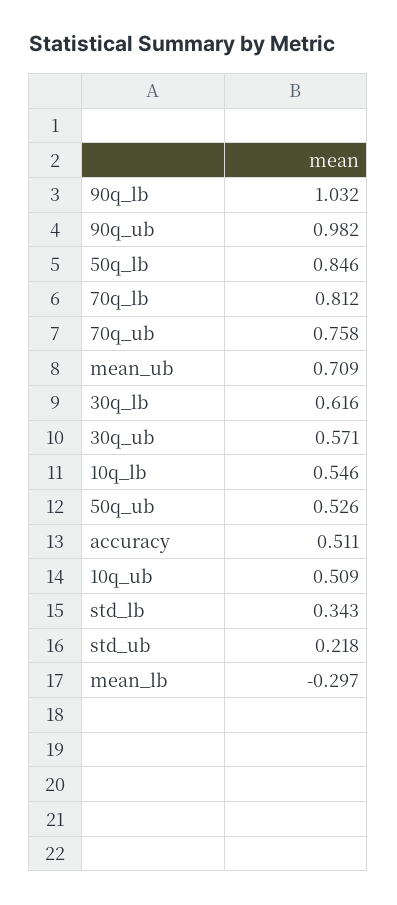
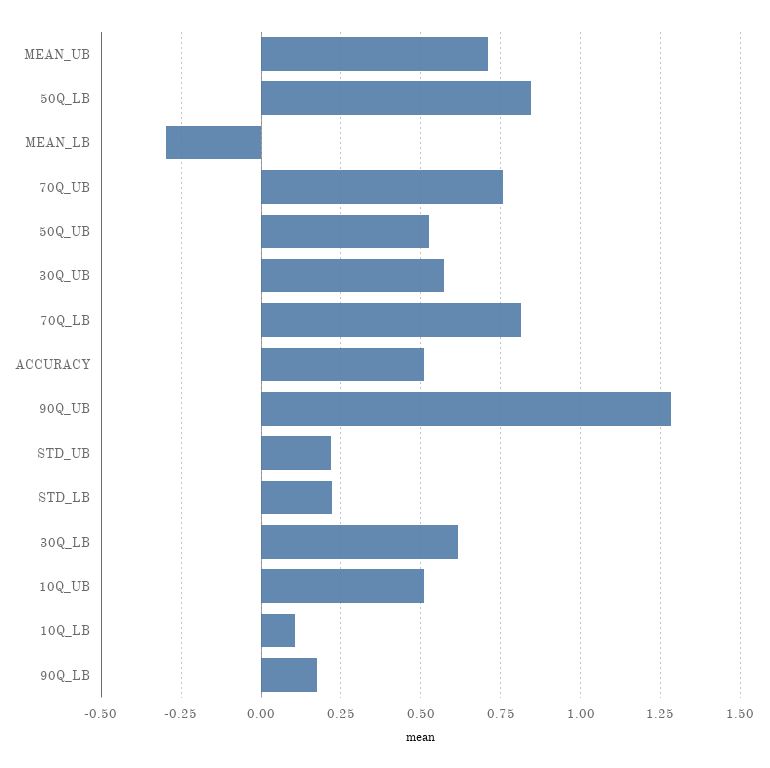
  {
-   "90q_lb": 1.032,
+   "90q_lb": 0.175,
-   "90q_ub": 0.982,
+   "90q_ub": 1.275,
    "50q_lb": 0.846,
    "70q_lb": 0.812,
    "70q_ub": 0.758,
    "mean_ub": 0.709,
    "30q_lb": 0.616,
    "30q_ub": 0.571,
-   "10q_lb": 0.546,
+   "10q_lb": 0.1,
    "50q_ub": 0.526,
    "accuracy": 0.511,
    "10q_ub": 0.509,
-   "std_lb": 0.343,
+   "std_lb": 0.225,
    "std_ub": 0.218,
    "mean_lb": -0.297
  }

